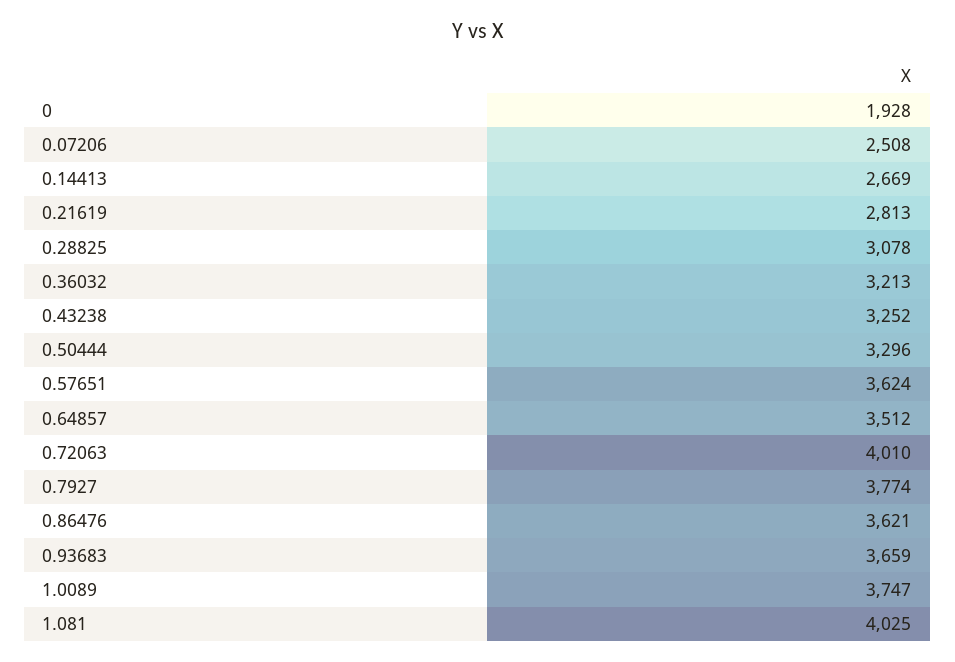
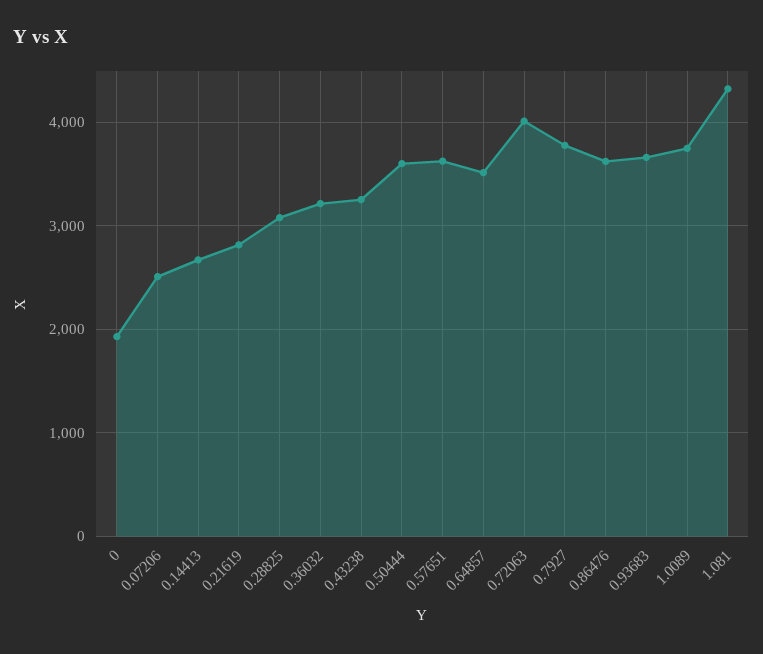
  {
    "0": 1928,
    "0.07206": 2508,
    "0.14413": 2669,
    "0.21619": 2813,
    "0.28825": 3078,
    "0.36032": 3213,
    "0.43238": 3252,
-   "0.50444": 3296,
+   "0.50444": 3600,
    "0.57651": 3624,
    "0.64857": 3512,
    "0.72063": 4010,
    "0.7927": 3774,
    "0.86476": 3621,
    "0.93683": 3659,
    "1.0089": 3747,
-   "1.081": 4025
+   "1.081": 4300
  }

